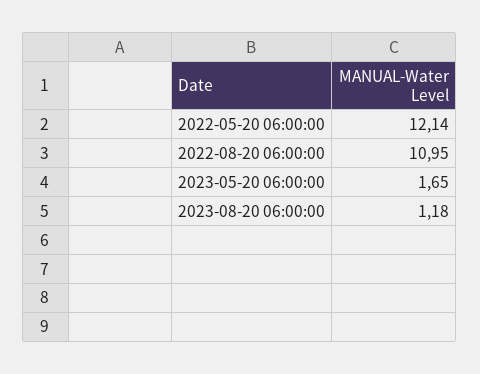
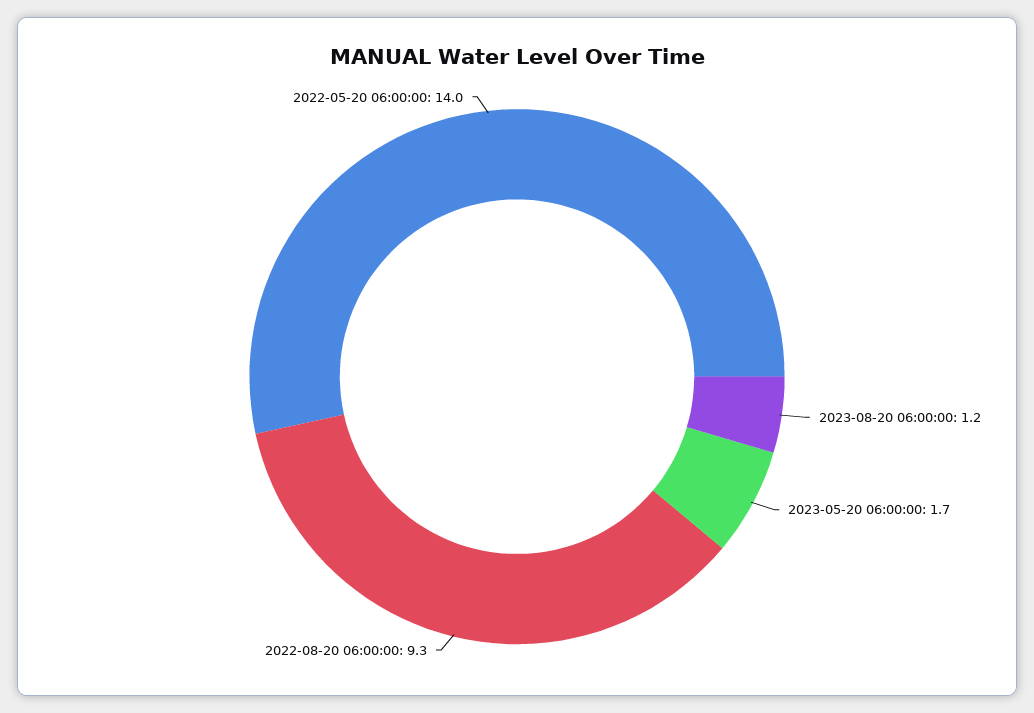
  {
-   "2022-05-20 06:00:00": 12.14,
+   "2022-05-20 06:00:00": 14,
-   "2022-08-20 06:00:00": 10.95,
+   "2022-08-20 06:00:00": 9.3,
    "2023-05-20 06:00:00": 1.65,
    "2023-08-20 06:00:00": 1.18
  }

